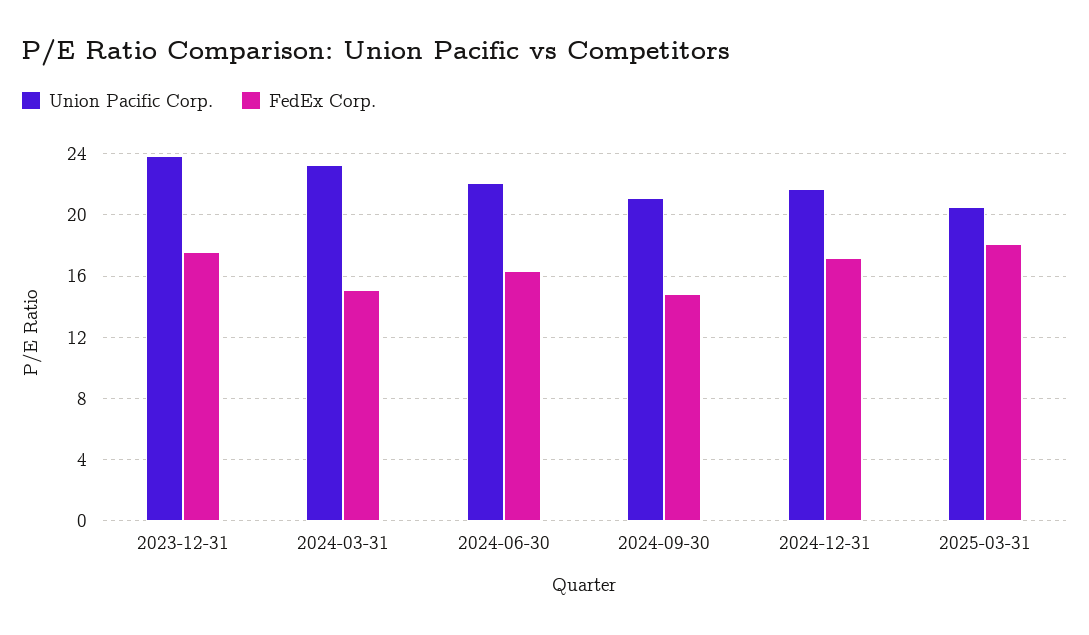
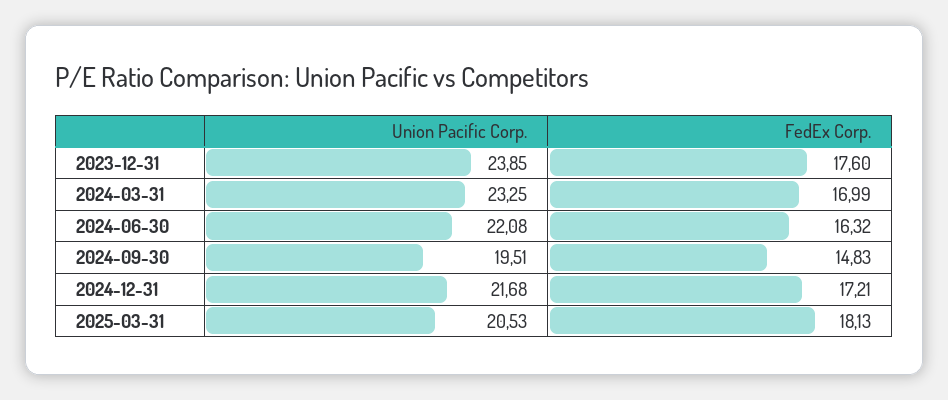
  {
    "Union Pacific Corp.": {
      "2023-12-31": 23.85,
      "2024-03-31": 23.25,
      "2024-06-30": 22.08,
-     "2024-09-30": 21,
+     "2024-09-30": 19.51,
      "2024-12-31": 21.68,
      "2025-03-31": 20.53
    },
    "FedEx Corp.": {
      "2023-12-31": 17.6,
-     "2024-03-31": 15,
+     "2024-03-31": 16.99,
      "2024-06-30": 16.32,
      "2024-09-30": 14.83,
      "2024-12-31": 17.21,
      "2025-03-31": 18.13
    }
  }

